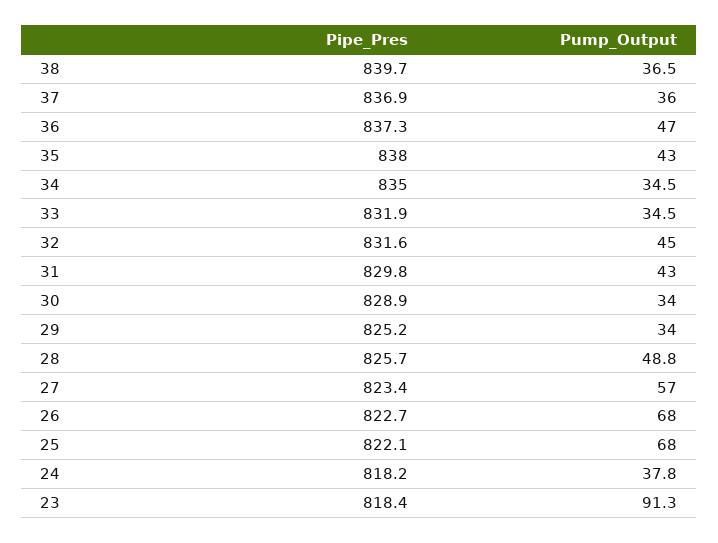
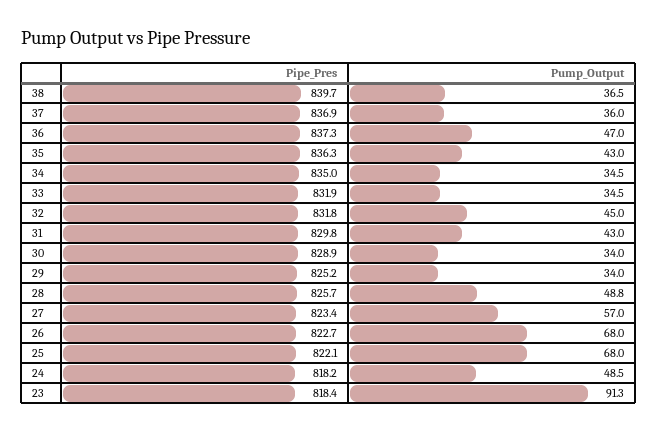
  {
    "Pipe_Pres": {
      "38": 839.7,
      "37": 836.9,
      "36": 837.3,
-     "35": 838,
+     "35": 836.3,
      "34": 835,
      "33": 831.9,
-     "32": 831.6,
+     "32": 831.8,
      "31": 829.8,
      "30": 828.9,
      "29": 825.2,
      "28": 825.7,
      "27": 823.4,
      "26": 822.7,
      "25": 822.1,
      "24": 818.2,
      "23": 818.4
    },
    "Pump_Output": {
      "38": 36.5,
      "37": 36,
      "36": 47,
      "35": 43,
      "34": 34.5,
      "33": 34.5,
      "32": 45,
      "31": 43,
      "30": 34,
      "29": 34,
      "28": 48.8,
      "27": 57,
      "26": 68,
      "25": 68,
-     "24": 37.8,
+     "24": 48.5,
      "23": 91.3
    }
  }

